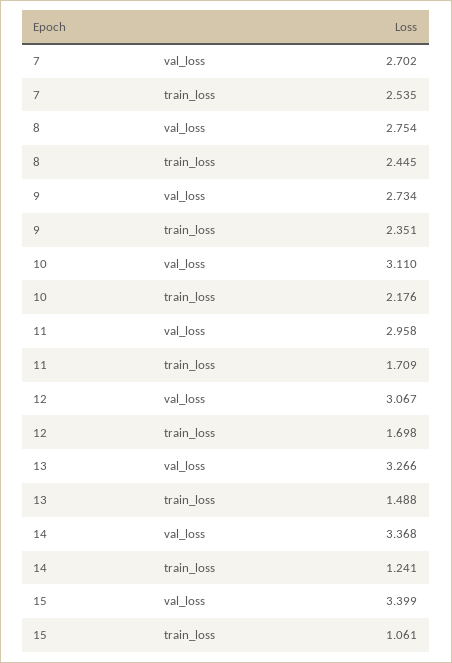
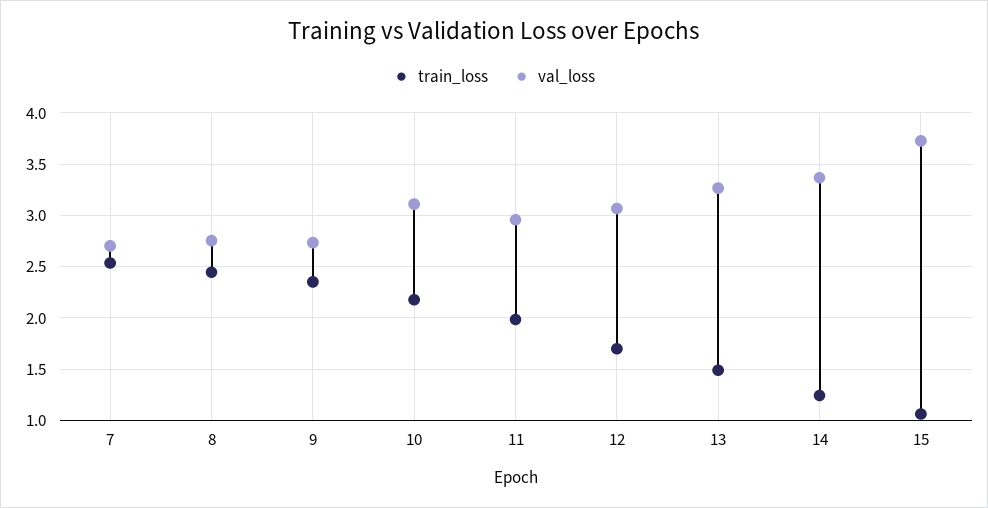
  {
    "val_loss": {
      "7": 2.702,
      "8": 2.754,
      "9": 2.734,
      "10": 3.11,
      "11": 2.958,
      "12": 3.067,
      "13": 3.266,
      "14": 3.368,
-     "15": 3.399
+     "15": 3.7
    },
    "train_loss": {
      "7": 2.535,
      "8": 2.445,
      "9": 2.351,
      "10": 2.176,
-     "11": 1.709,
+     "11": 2,
      "12": 1.698,
      "13": 1.488,
      "14": 1.241,
      "15": 1.061
    }
  }

